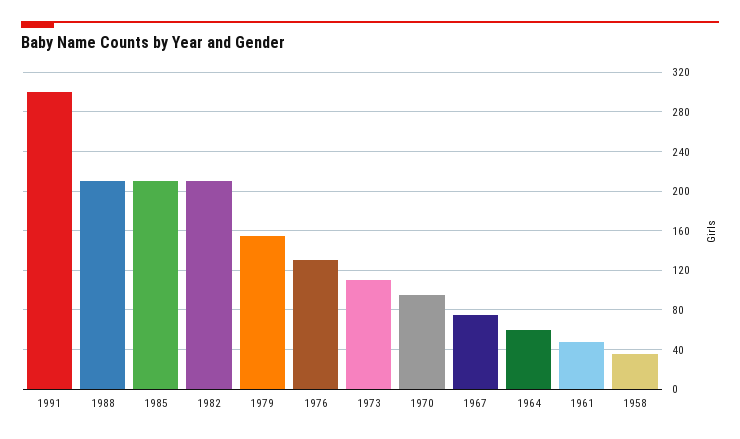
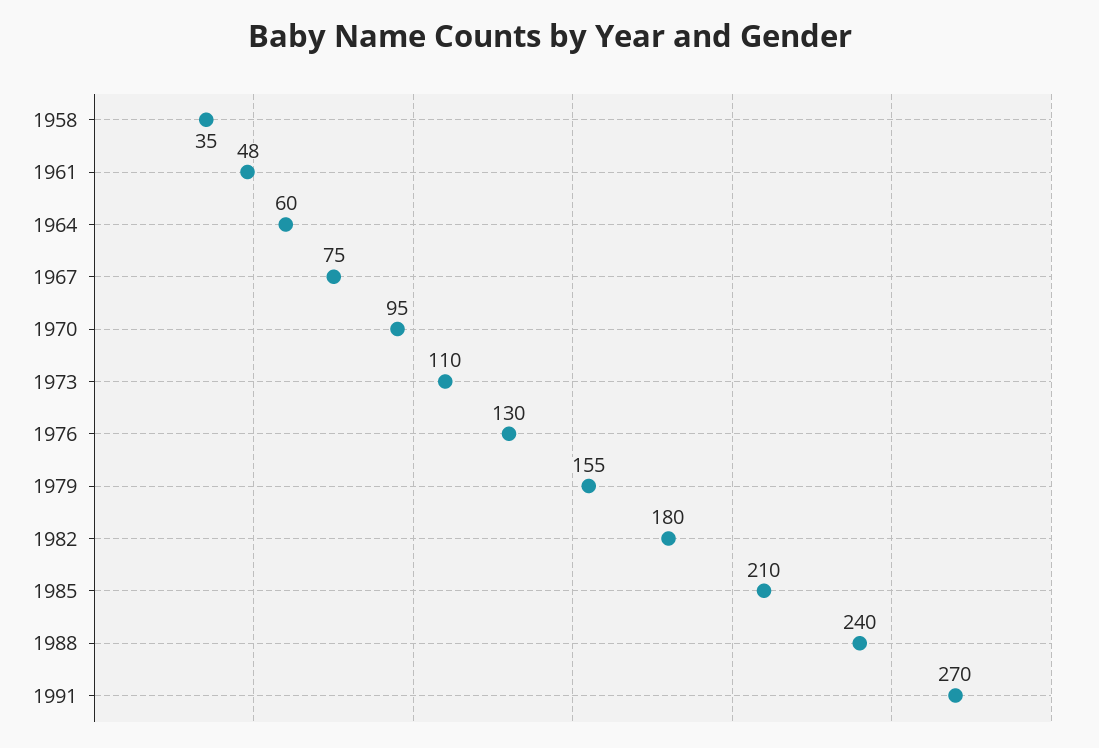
  {
-   "1991": 300,
+   "1991": 270,
-   "1988": 210,
+   "1988": 240,
    "1985": 210,
-   "1982": 210,
+   "1982": 180,
    "1979": 155,
    "1976": 130,
    "1973": 110,
    "1970": 95,
    "1967": 75,
    "1964": 60,
    "1961": 48,
    "1958": 35
  }

